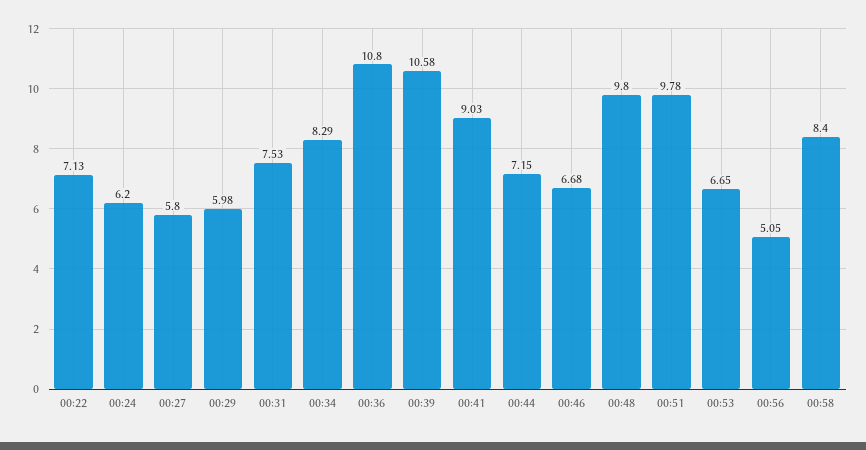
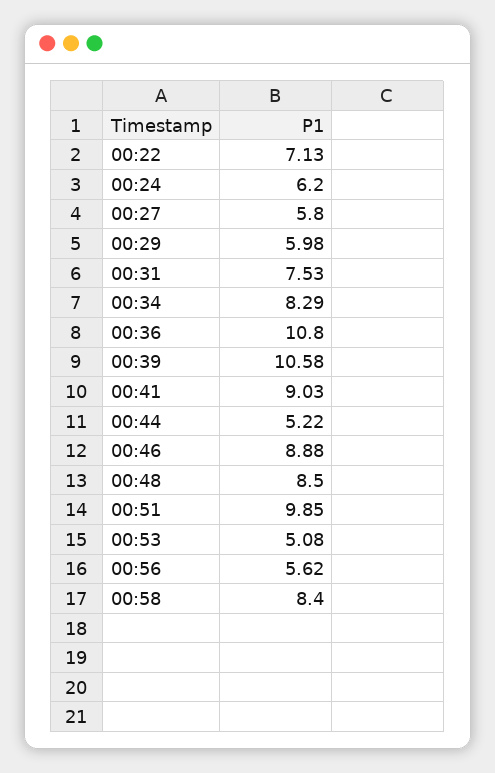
  {
    "00:22": 7.13,
    "00:24": 6.2,
    "00:27": 5.8,
    "00:29": 5.98,
    "00:31": 7.53,
    "00:34": 8.29,
    "00:36": 10.8,
    "00:39": 10.58,
    "00:41": 9.03,
-   "00:44": 7.15,
+   "00:44": 5.22,
-   "00:46": 6.68,
+   "00:46": 8.88,
-   "00:48": 9.8,
+   "00:48": 8.5,
-   "00:51": 9.78,
+   "00:51": 9.85,
-   "00:53": 6.65,
+   "00:53": 5.08,
-   "00:56": 5.05,
+   "00:56": 5.62,
    "00:58": 8.4
  }

